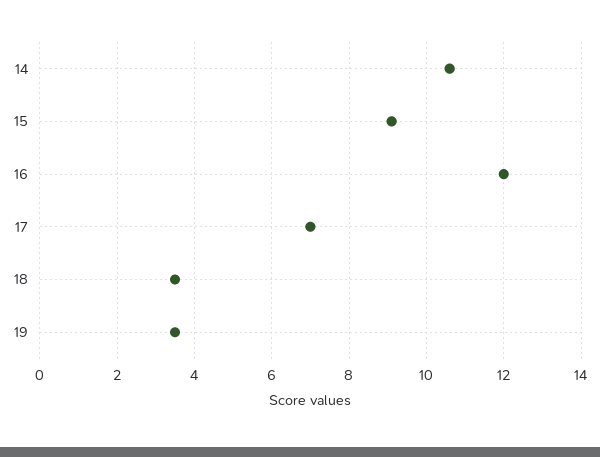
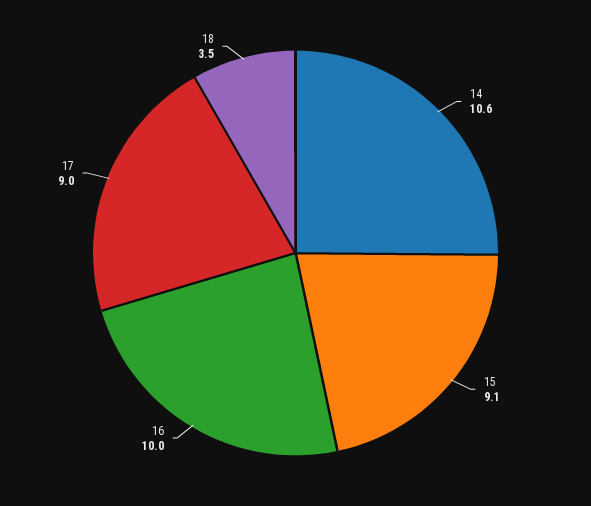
  {
    "14": 10.6,
    "15": 9.1,
-   "16": 12,
+   "16": 10,
-   "17": 7,
+   "17": 9,
-   "18": 3.5,
+   "18": 3.5
-   "19": 3.5
  }

